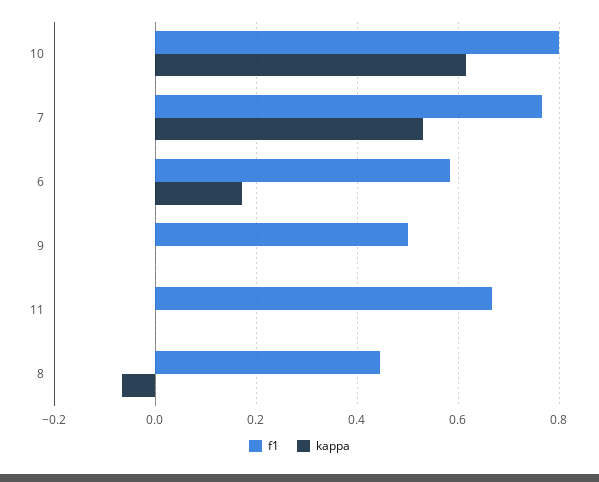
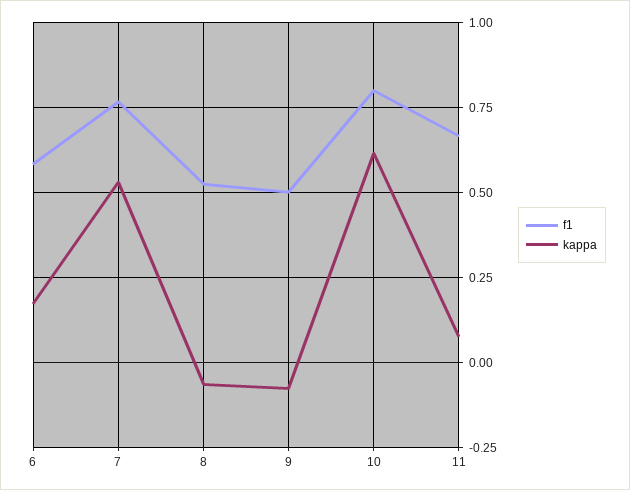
  {
    "f1": {
      "10": 0.8,
      "7": 0.76,
      "6": 0.58,
      "9": 0.5,
      "11": 0.66,
-     "8": 0.44
+     "8": 0.525
    },
    "kappa": {
      "10": 0.62,
      "7": 0.54,
      "6": 0.18,
-     "9": 0,
+     "9": -0.075,
-     "11": 0,
+     "11": 0.075,
      "8": -0.06
    }
  }

